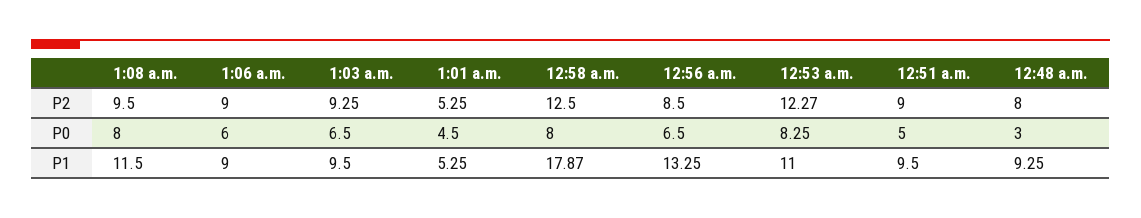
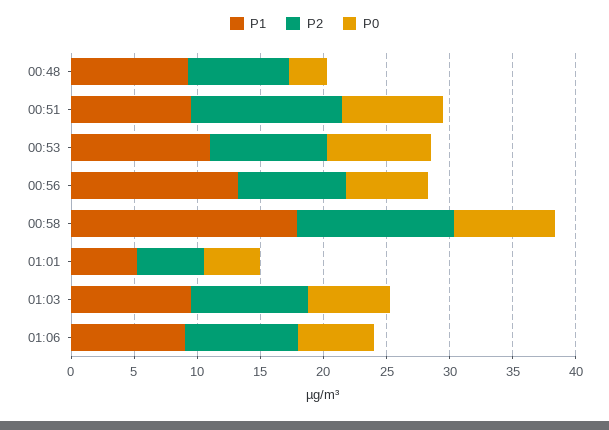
  {
    "P2": {
-     "1:08 a.m.": 9.5,
      "1:06 a.m.": 9,
      "1:03 a.m.": 9.25,
      "1:01 a.m.": 5.25,
      "12:58 a.m.": 12.5,
      "12:56 a.m.": 8.5,
-     "12:53 a.m.": 12.27,
+     "12:53 a.m.": 9,
-     "12:51 a.m.": 9,
+     "12:51 a.m.": 12,
      "12:48 a.m.": 8
    },
    "P0": {
-     "1:08 a.m.": 8,
      "1:06 a.m.": 6,
      "1:03 a.m.": 6.5,
      "1:01 a.m.": 4.5,
      "12:58 a.m.": 8,
      "12:56 a.m.": 6.5,
      "12:53 a.m.": 8.25,
-     "12:51 a.m.": 5,
+     "12:51 a.m.": 8,
      "12:48 a.m.": 3
    },
    "P1": {
-     "1:08 a.m.": 11.5,
      "1:06 a.m.": 9,
      "1:03 a.m.": 9.5,
      "1:01 a.m.": 5.25,
      "12:58 a.m.": 17.87,
      "12:56 a.m.": 13.25,
      "12:53 a.m.": 11,
      "12:51 a.m.": 9.5,
      "12:48 a.m.": 9.25
    }
  }

